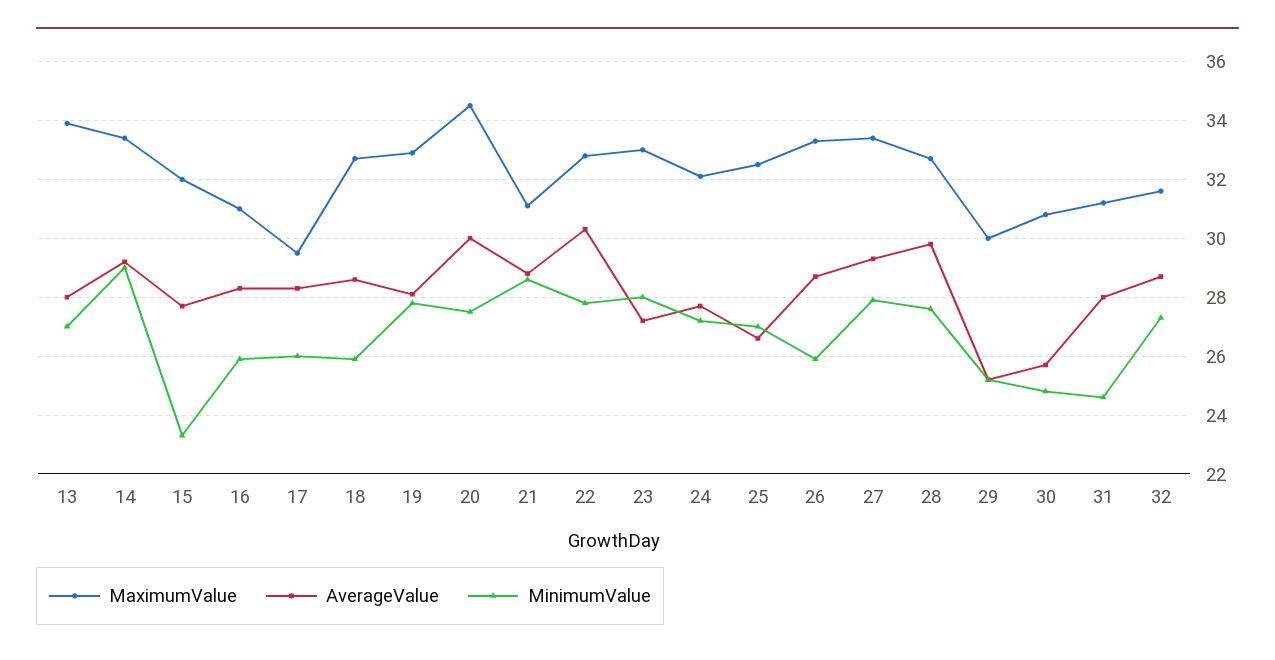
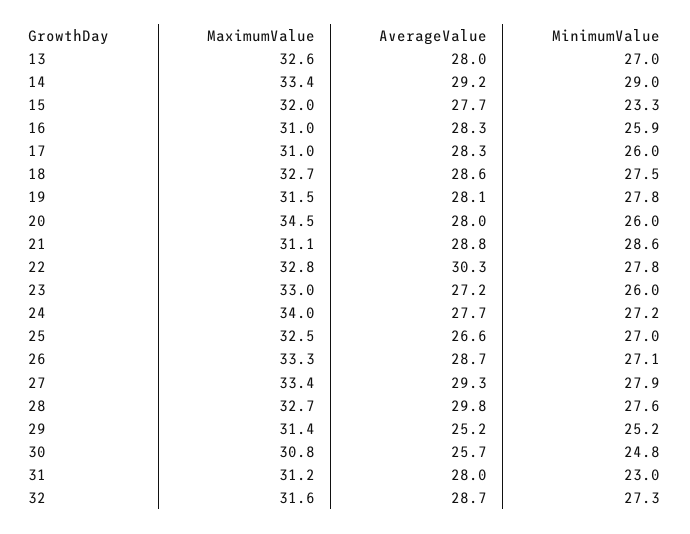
  {
    "MaximumValue": {
-     "13": 34,
+     "13": 32.6,
      "14": 33.4,
      "15": 32,
      "16": 31,
-     "17": 29.5,
+     "17": 31,
      "18": 32.7,
-     "19": 33,
+     "19": 31.5,
      "20": 34.5,
      "21": 31.1,
      "22": 32.8,
      "23": 33,
-     "24": 32,
+     "24": 34,
      "25": 32.5,
      "26": 33.3,
      "27": 33.4,
      "28": 32.7,
-     "29": 30,
+     "29": 31.4,
      "30": 30.8,
      "31": 31.2,
      "32": 31.6
    },
    "AverageValue": {
      "13": 28,
      "14": 29.2,
      "15": 27.7,
      "16": 28.3,
      "17": 28.3,
      "18": 28.6,
      "19": 28.1,
-     "20": 30,
+     "20": 28,
      "21": 28.8,
      "22": 30.3,
      "23": 27.2,
      "24": 27.7,
      "25": 26.6,
      "26": 28.7,
      "27": 29.3,
      "28": 29.8,
      "29": 25.2,
      "30": 25.7,
      "31": 28,
      "32": 28.7
    },
    "MinimumValue": {
      "13": 27,
      "14": 29,
      "15": 23.3,
      "16": 25.9,
      "17": 26,
-     "18": 26,
+     "18": 27.5,
      "19": 27.8,
-     "20": 27.5,
+     "20": 26,
      "21": 28.6,
      "22": 27.8,
-     "23": 28,
+     "23": 26,
      "24": 27.2,
      "25": 27,
-     "26": 26,
+     "26": 27.1,
      "27": 27.9,
      "28": 27.6,
      "29": 25.2,
      "30": 24.8,
-     "31": 24.5,
+     "31": 23,
      "32": 27.3
    }
  }

